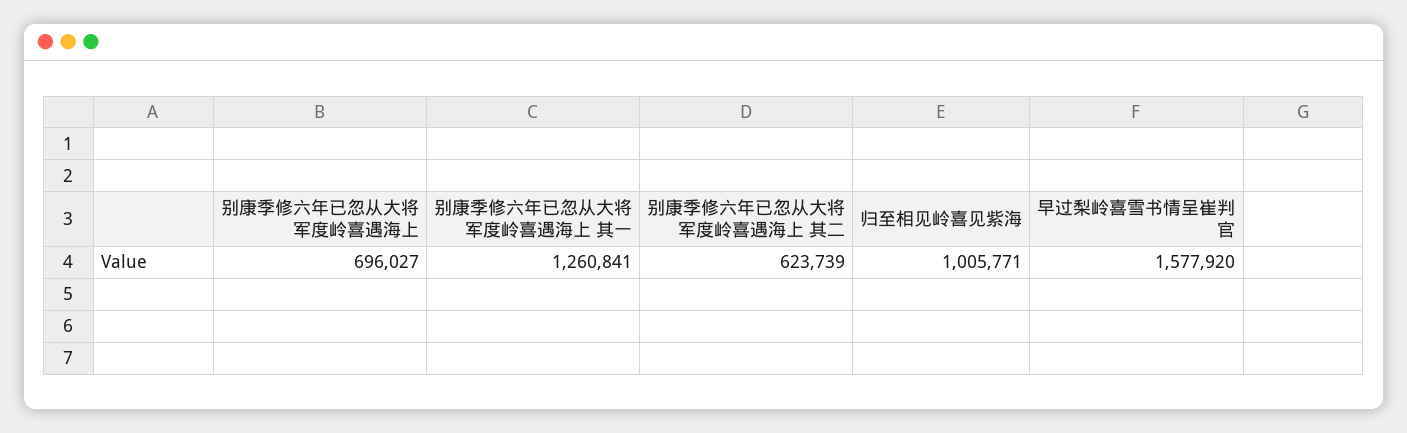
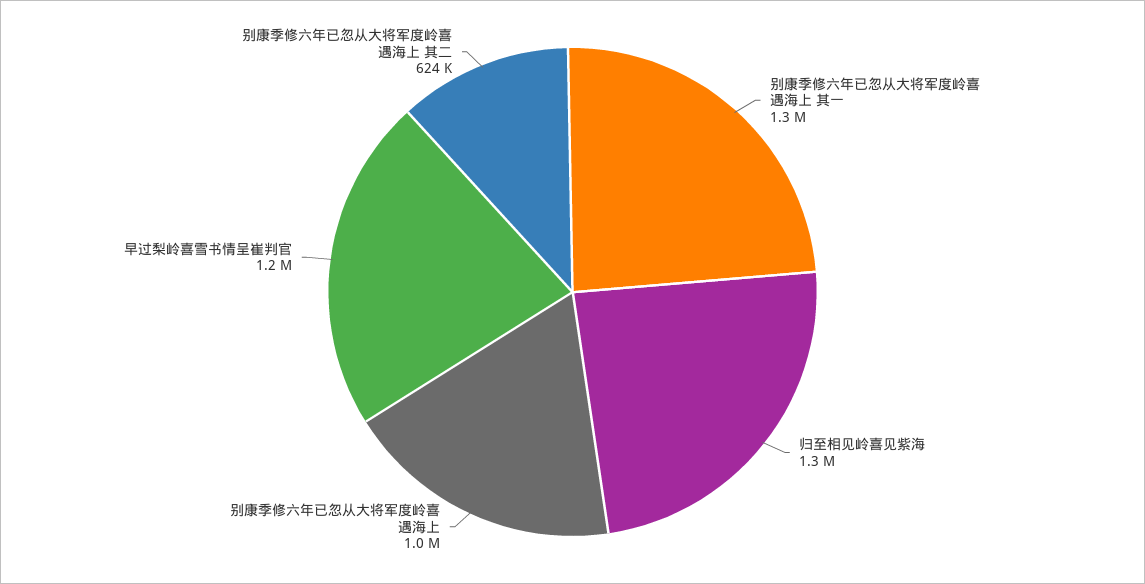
  {
-   "别康季修六年已忽从大将军度岭喜遇海上": 696027,
+   "别康季修六年已忽从大将军度岭喜遇海上": 1000000,
    "别康季修六年已忽从大将军度岭喜遇海上 其一": 1260841,
    "别康季修六年已忽从大将军度岭喜遇海上 其二": 623739,
-   "归至相见岭喜见紫海": 1005771,
+   "归至相见岭喜见紫海": 1300000,
-   "早过梨岭喜雪书情呈崔判官": 1577920
+   "早过梨岭喜雪书情呈崔判官": 1200000
  }

